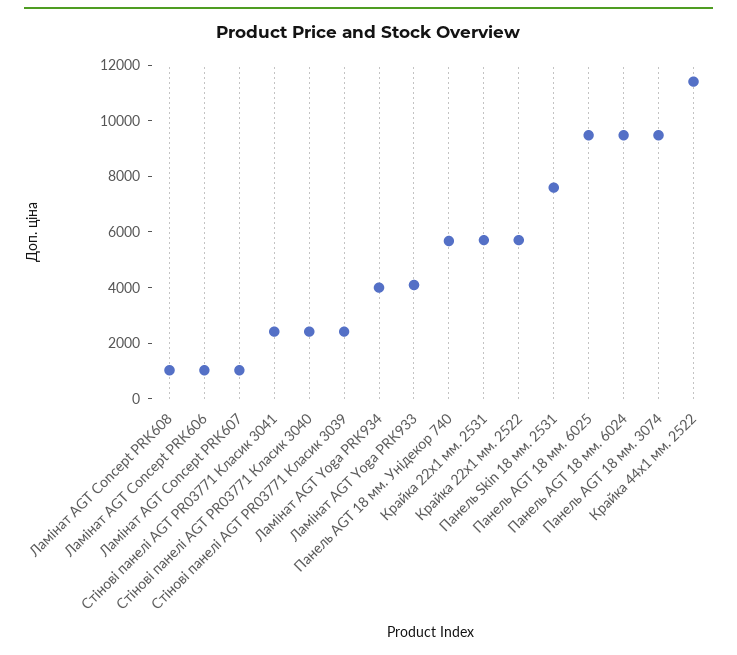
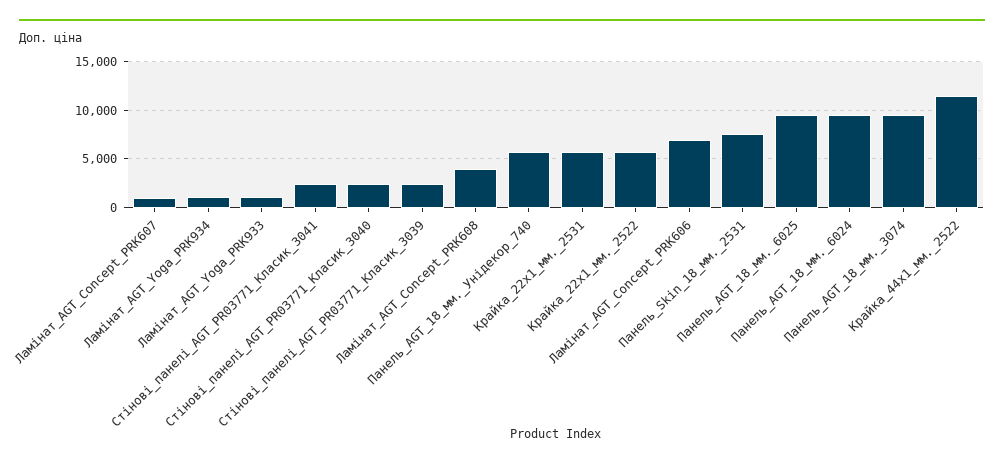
  {
-   "Ламінат AGT Concept PRK608": 1000,
+   "Ламінат AGT Concept PRK608": 4000,
-   "Ламінат AGT Concept PRK606": 1000,
+   "Ламінат AGT Concept PRK606": 7000,
    "Ламінат AGT Concept PRK607": 1000,
    "Стінові панелі AGT PR03771 Класик 3041": 2500,
    "Стінові панелі AGT PR03771 Класик 3040": 2500,
    "Стінові панелі AGT PR03771 Класик 3039": 2500,
-   "Ламінат AGT Yoga PRK934": 4000,
+   "Ламінат AGT Yoga PRK934": 1000,
-   "Ламінат AGT Yoga PRK933": 4000,
+   "Ламінат AGT Yoga PRK933": 1000,
    "Панель AGT 18 мм. Унідекор 740": 5500,
    "Крайка 22x1 мм. 2531": 5500,
    "Крайка 22x1 мм. 2522": 5500,
    "Панель Skin 18 мм. 2531": 7500,
    "Панель AGT 18 мм. 6025": 9500,
    "Панель AGT 18 мм. 6024": 9500,
    "Панель AGT 18 мм. 3074": 9500,
    "Крайка 44x1 мм. 2522": 11500
  }

